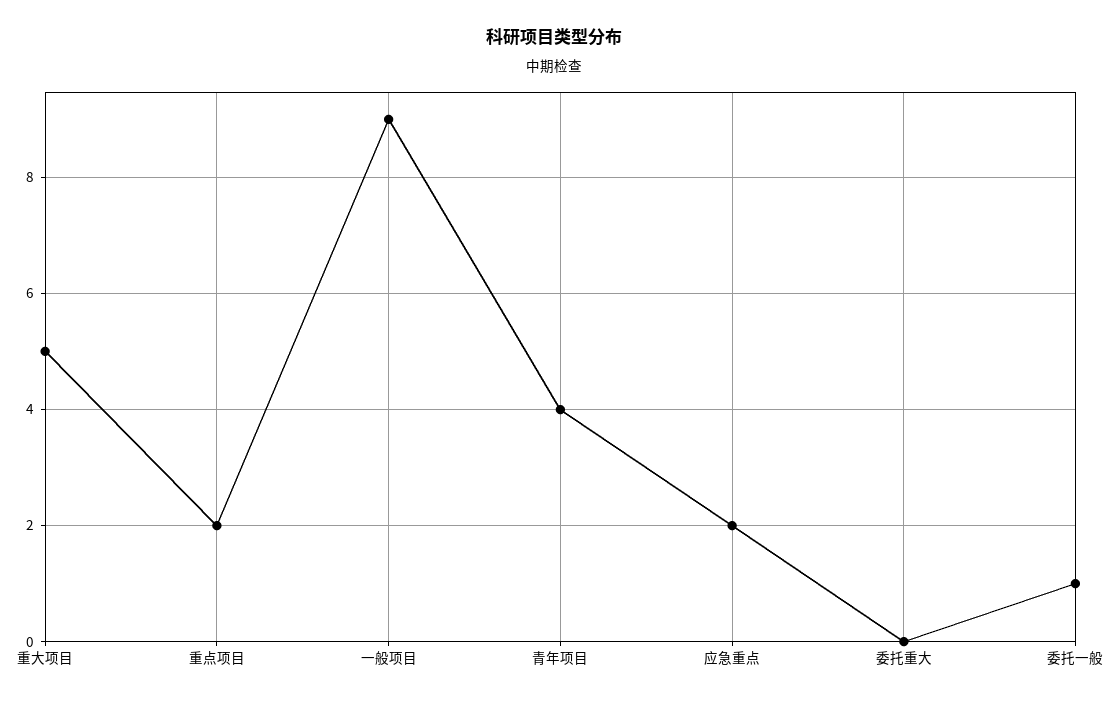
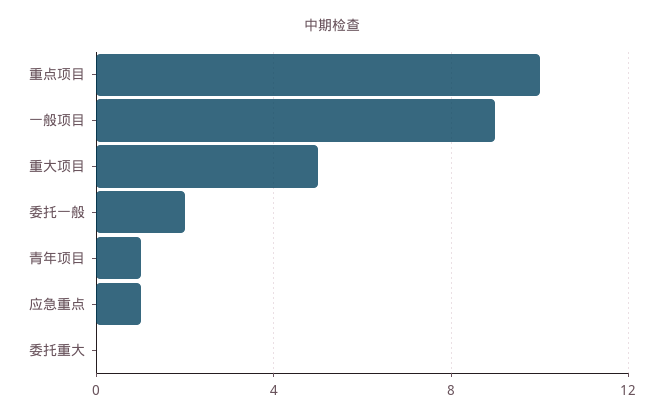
  {
    "重大项目": 5,
-   "重点项目": 2,
+   "重点项目": 10,
    "一般项目": 9,
-   "青年项目": 4,
+   "青年项目": 1,
-   "应急重点": 2,
+   "应急重点": 1,
    "委托重大": 0,
-   "委托一般": 1
+   "委托一般": 2
  }

